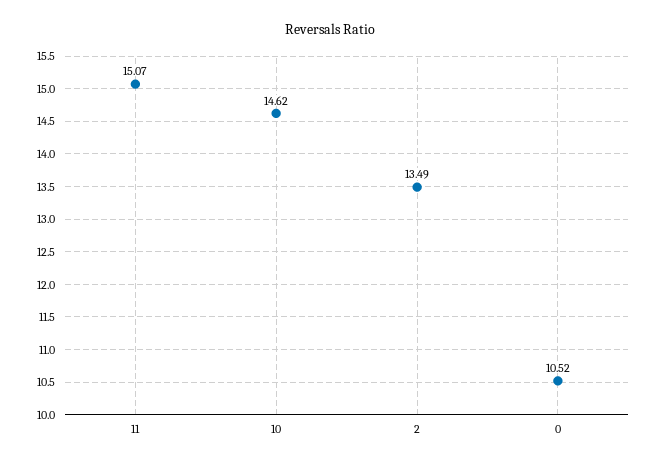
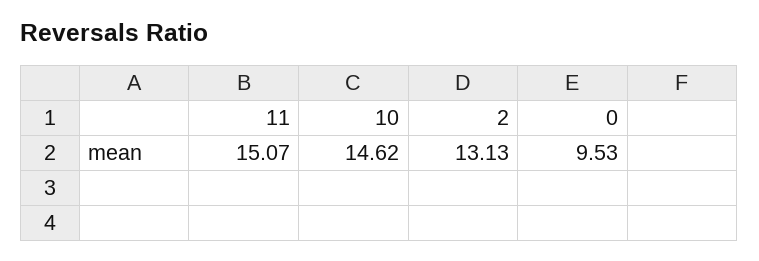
  {
    "11": 15.07,
    "10": 14.62,
-   "2": 13.49,
+   "2": 13.13,
-   "0": 10.52
+   "0": 9.53
  }

